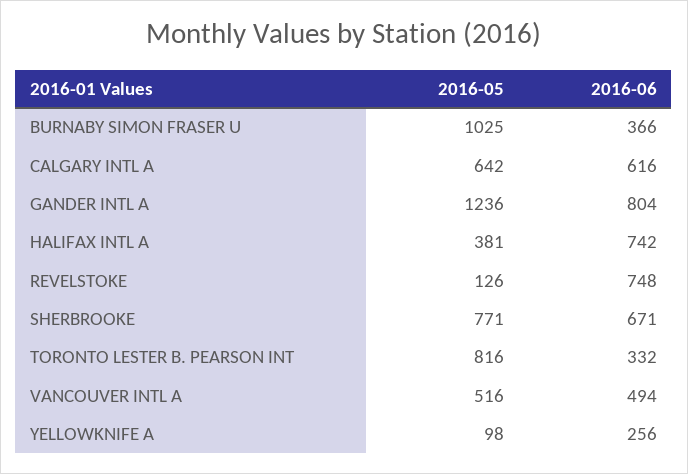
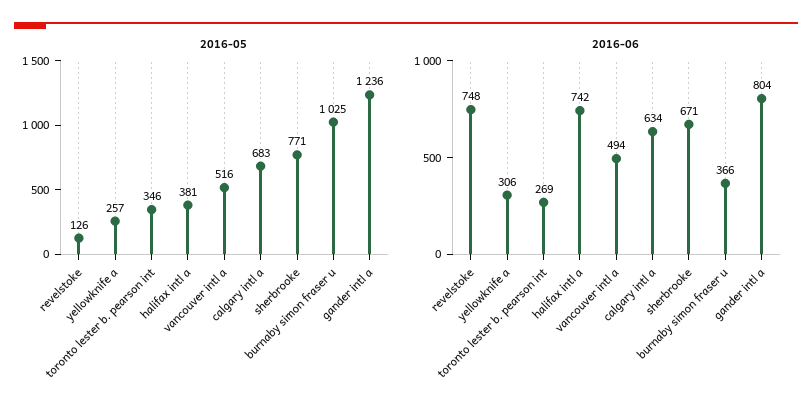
  {
    "2016-05": {
      "BURNABY SIMON FRASER U": 1025,
-     "CALGARY INTL A": 642,
+     "CALGARY INTL A": 683,
      "GANDER INTL A": 1236,
      "HALIFAX INTL A": 381,
      "REVELSTOKE": 126,
      "SHERBROOKE": 771,
-     "TORONTO LESTER B. PEARSON INT": 816,
+     "TORONTO LESTER B. PEARSON INT": 346,
      "VANCOUVER INTL A": 516,
-     "YELLOWKNIFE A": 98
+     "YELLOWKNIFE A": 257
    },
    "2016-06": {
      "BURNABY SIMON FRASER U": 366,
-     "CALGARY INTL A": 616,
+     "CALGARY INTL A": 634,
      "GANDER INTL A": 804,
      "HALIFAX INTL A": 742,
      "REVELSTOKE": 748,
      "SHERBROOKE": 671,
-     "TORONTO LESTER B. PEARSON INT": 332,
+     "TORONTO LESTER B. PEARSON INT": 269,
      "VANCOUVER INTL A": 494,
-     "YELLOWKNIFE A": 256
+     "YELLOWKNIFE A": 306
    }
  }

